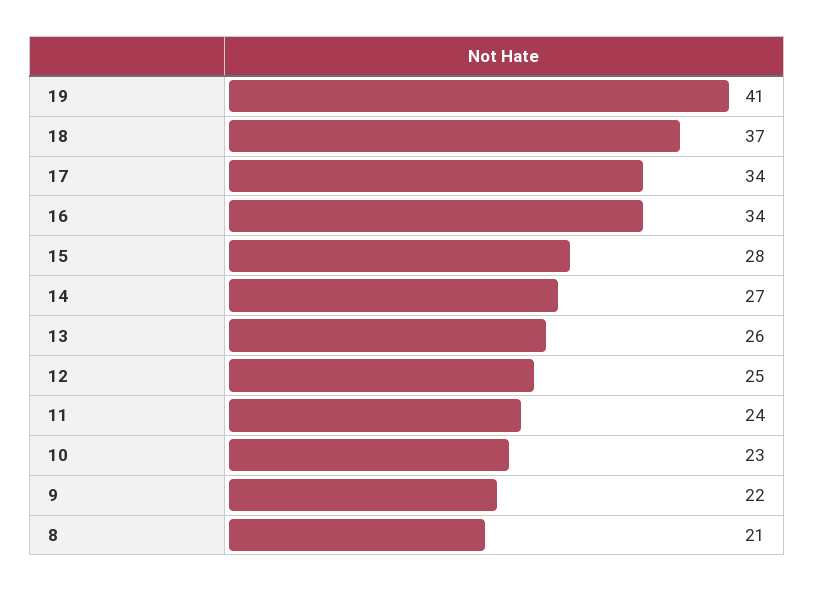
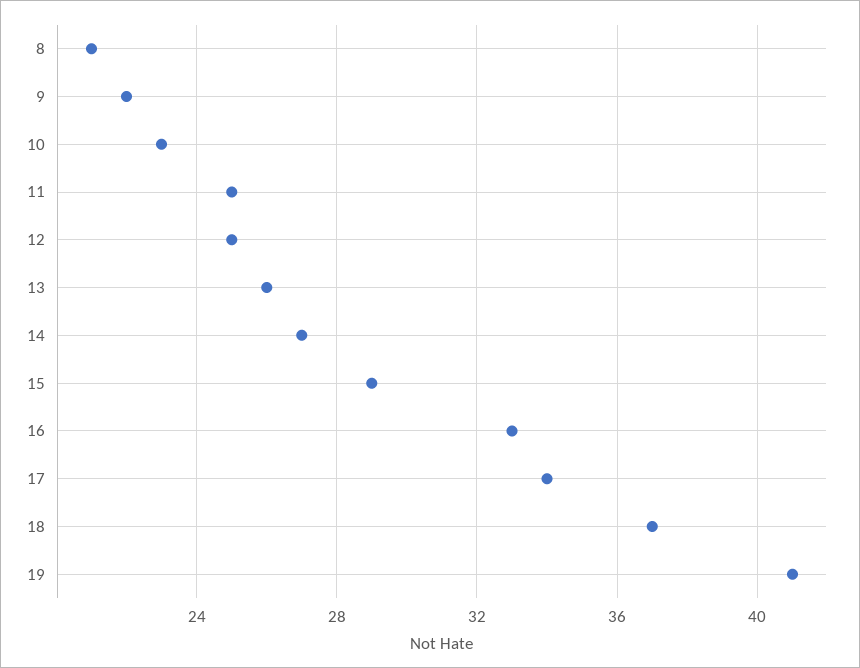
  {
    "19": 41,
    "18": 37,
    "17": 34,
-   "16": 34,
+   "16": 33,
-   "15": 28,
+   "15": 29,
    "14": 27,
    "13": 26,
    "12": 25,
-   "11": 24,
+   "11": 25,
    "10": 23,
    "9": 22,
    "8": 21
  }

